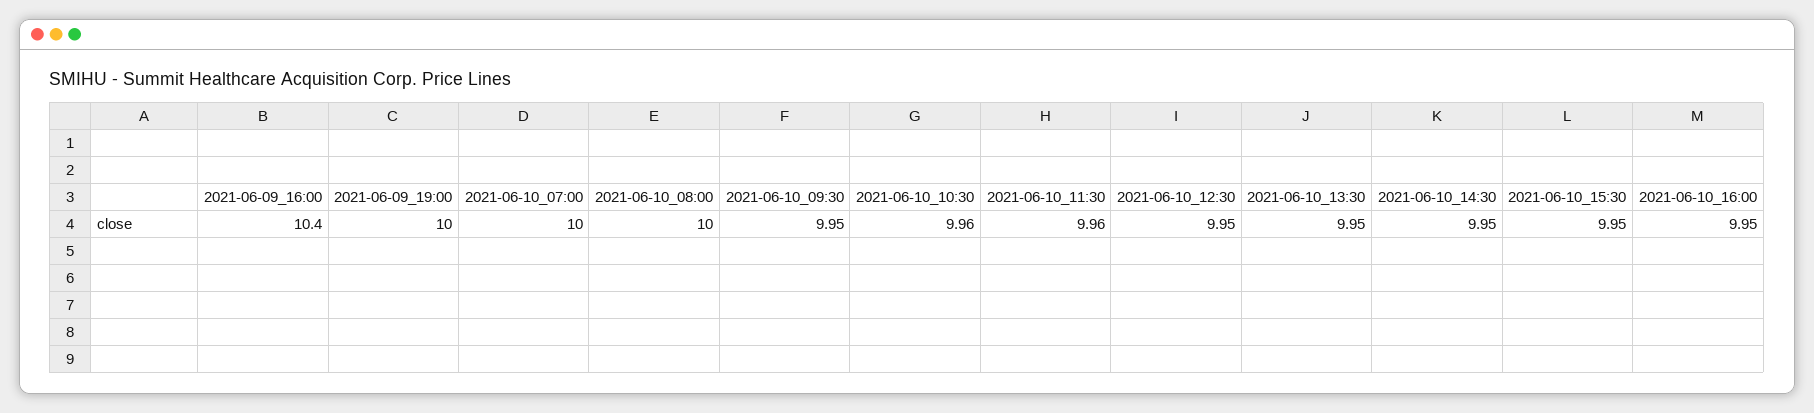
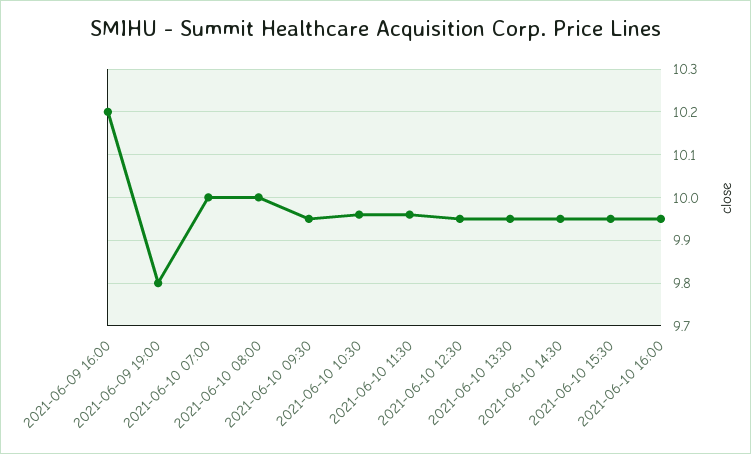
  {
-   "2021-06-09_16:00": 10.4,
+   "2021-06-09_16:00": 10.2,
-   "2021-06-09_19:00": 10,
+   "2021-06-09_19:00": 9.8,
    "2021-06-10_07:00": 10,
    "2021-06-10_08:00": 10,
    "2021-06-10_09:30": 9.95,
    "2021-06-10_10:30": 9.96,
    "2021-06-10_11:30": 9.96,
    "2021-06-10_12:30": 9.95,
    "2021-06-10_13:30": 9.95,
    "2021-06-10_14:30": 9.95,
    "2021-06-10_15:30": 9.95,
    "2021-06-10_16:00": 9.95
  }

